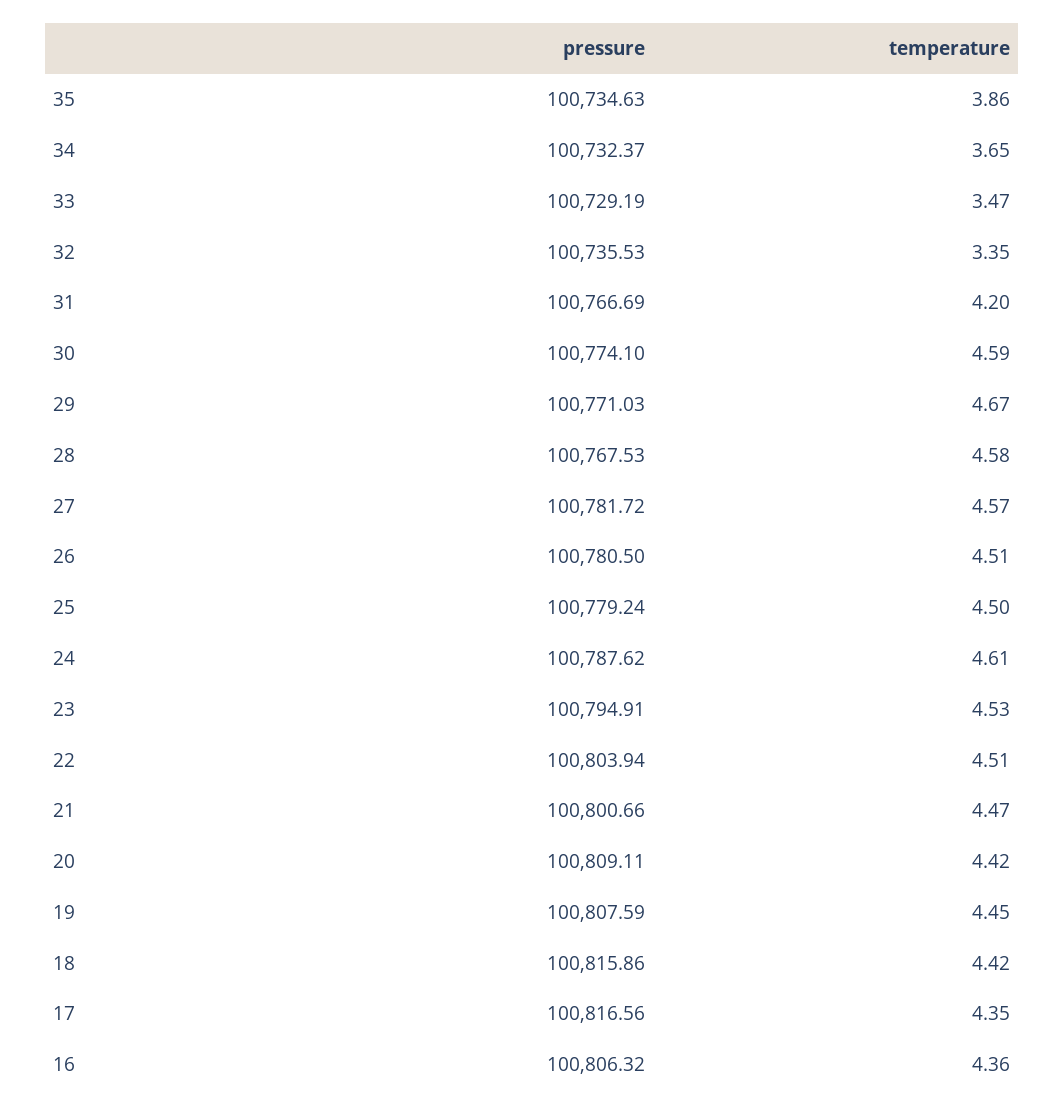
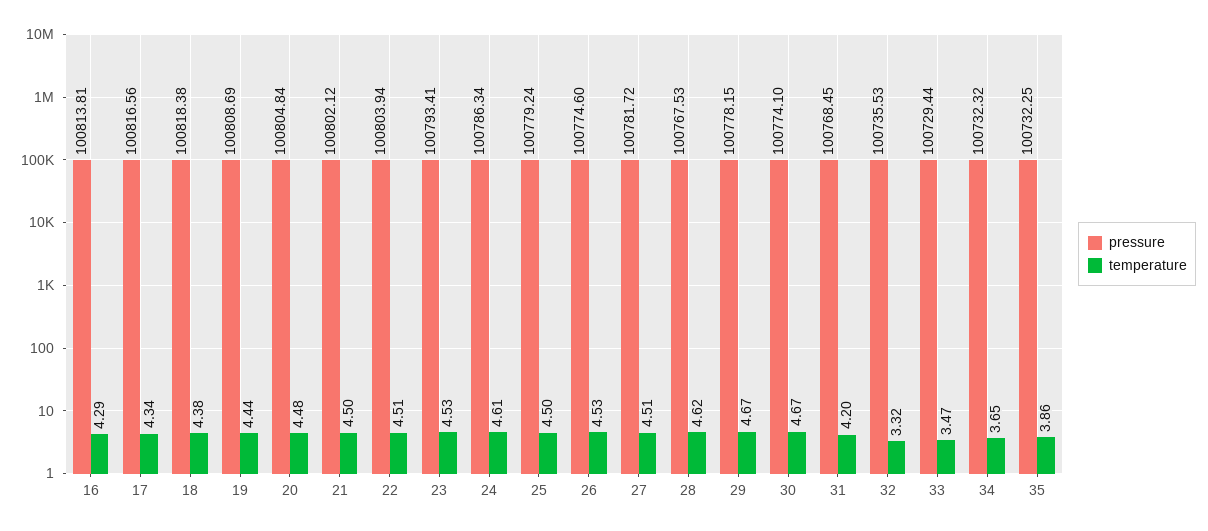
  {
    "pressure": {
-     "35": 100734.63,
+     "35": 100732.25,
-     "34": 100732.37,
+     "34": 100732.32,
-     "33": 100729.19,
+     "33": 100729.44,
      "32": 100735.53,
-     "31": 100766.69,
+     "31": 100768.45,
      "30": 100774.1,
-     "29": 100771.03,
+     "29": 100778.15,
      "28": 100767.53,
      "27": 100781.72,
-     "26": 100780.5,
+     "26": 100774.6,
      "25": 100779.24,
-     "24": 100787.62,
+     "24": 100786.34,
-     "23": 100794.91,
+     "23": 100793.41,
      "22": 100803.94,
-     "21": 100800.66,
+     "21": 100802.12,
-     "20": 100809.11,
+     "20": 100804.84,
-     "19": 100807.59,
+     "19": 100808.69,
-     "18": 100815.86,
+     "18": 100818.38,
      "17": 100816.56,
-     "16": 100806.32
+     "16": 100813.81
    },
    "temperature": {
      "35": 3.86,
      "34": 3.65,
      "33": 3.47,
-     "32": 3.35,
+     "32": 3.32,
      "31": 4.2,
-     "30": 4.59,
+     "30": 4.67,
      "29": 4.67,
-     "28": 4.58,
+     "28": 4.62,
-     "27": 4.57,
+     "27": 4.51,
-     "26": 4.51,
+     "26": 4.53,
      "25": 4.5,
      "24": 4.61,
      "23": 4.53,
      "22": 4.51,
-     "21": 4.47,
+     "21": 4.5,
-     "20": 4.42,
+     "20": 4.48,
-     "19": 4.45,
+     "19": 4.44,
-     "18": 4.42,
+     "18": 4.38,
-     "17": 4.35,
+     "17": 4.34,
-     "16": 4.36
+     "16": 4.29
    }
  }

